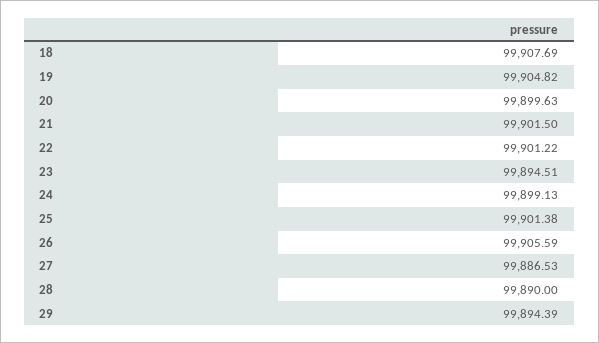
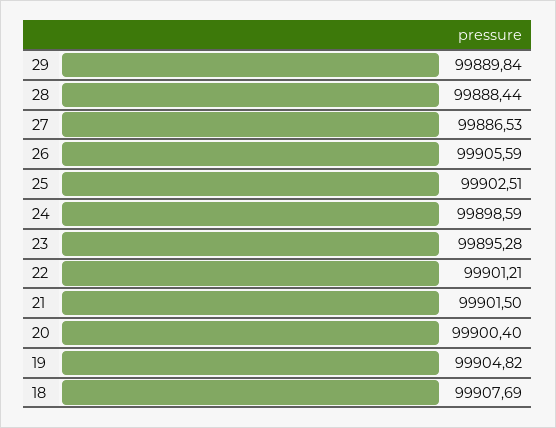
  {
    "18": 99907.69,
    "19": 99904.82,
-   "20": 99899.63,
+   "20": 99900.4,
    "21": 99901.5,
-   "22": 99901.22,
+   "22": 99901.21,
-   "23": 99894.51,
+   "23": 99895.28,
-   "24": 99899.13,
+   "24": 99898.59,
-   "25": 99901.38,
+   "25": 99902.51,
    "26": 99905.59,
    "27": 99886.53,
-   "28": 99890,
+   "28": 99888.44,
-   "29": 99894.39
+   "29": 99889.84
  }

